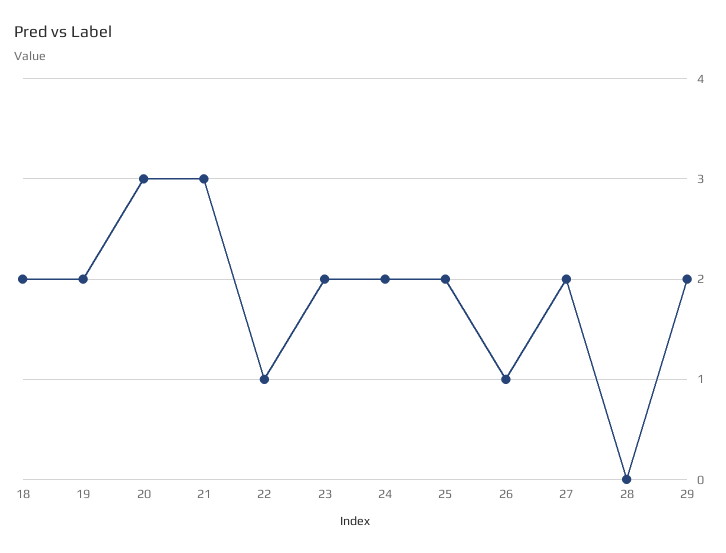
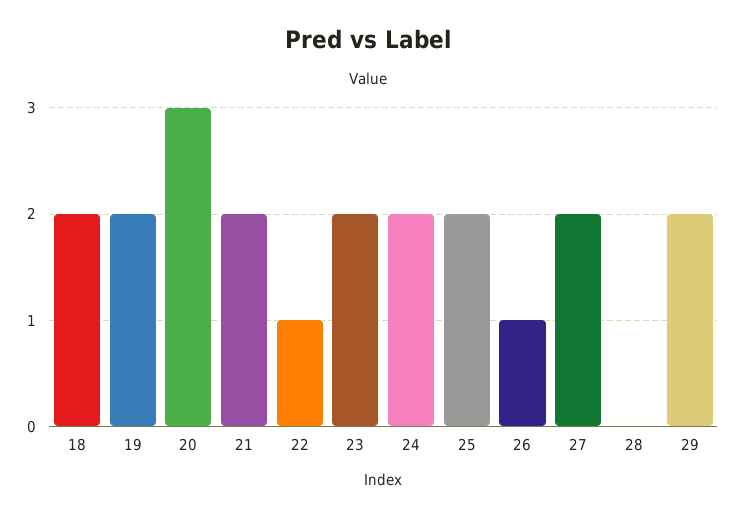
  {
    "18": 2,
    "19": 2,
    "20": 3,
-   "21": 3,
+   "21": 2,
    "22": 1,
    "23": 2,
    "24": 2,
    "25": 2,
    "26": 1,
    "27": 2,
    "28": 0,
    "29": 2
  }

